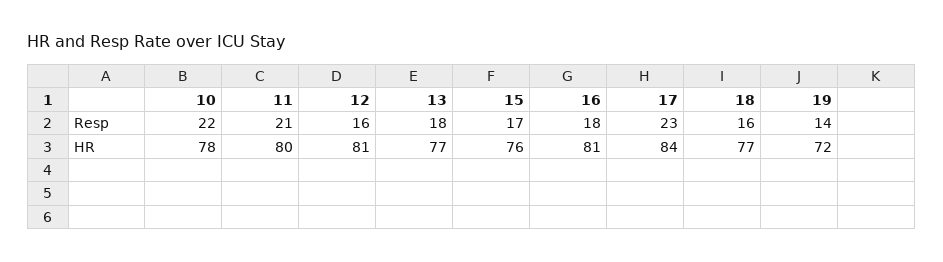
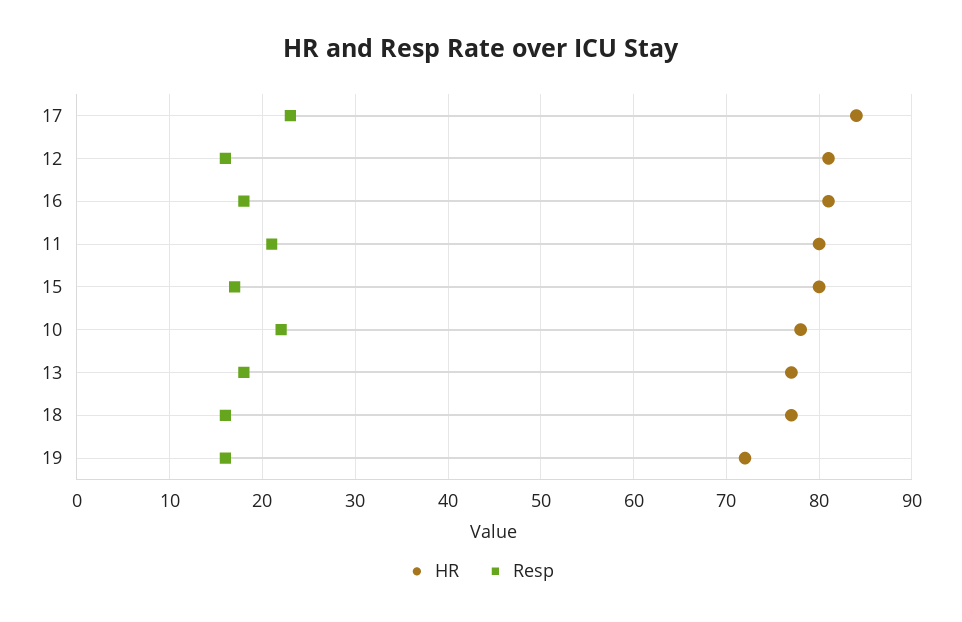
  {
    "Resp": {
      "10": 22,
      "11": 21,
      "12": 16,
      "13": 18,
      "15": 17,
      "16": 18,
      "17": 23,
      "18": 16,
-     "19": 14
+     "19": 16
    },
    "HR": {
      "10": 78,
      "11": 80,
      "12": 81,
      "13": 77,
-     "15": 76,
+     "15": 80,
      "16": 81,
      "17": 84,
      "18": 77,
      "19": 72
    }
  }

